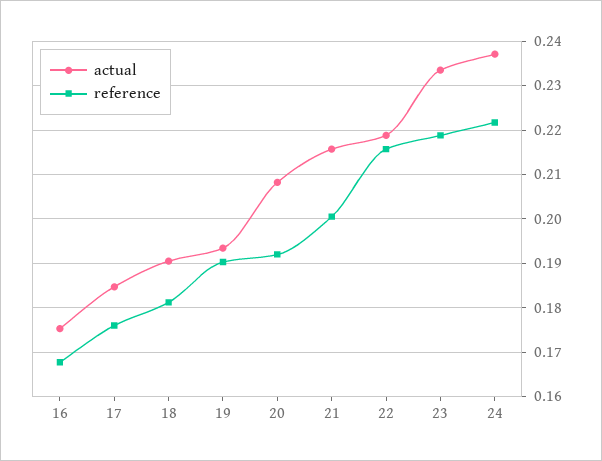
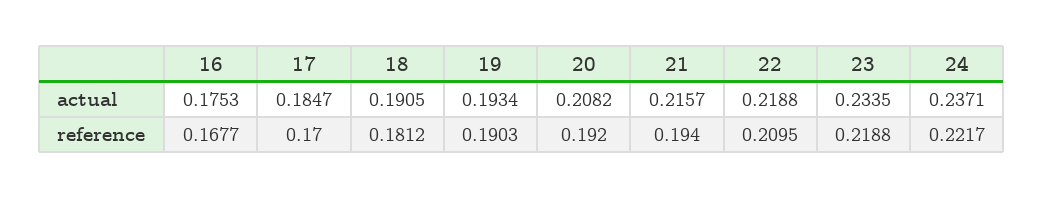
  {
    "actual": {
      "16": 0.1753,
      "17": 0.1847,
      "18": 0.1905,
      "19": 0.1934,
      "20": 0.2082,
      "21": 0.2157,
      "22": 0.2188,
      "23": 0.2335,
      "24": 0.2371
    },
    "reference": {
      "16": 0.1677,
-     "17": 0.176,
+     "17": 0.17,
      "18": 0.1812,
      "19": 0.1903,
      "20": 0.192,
-     "21": 0.2,
+     "21": 0.194,
-     "22": 0.216,
+     "22": 0.2095,
      "23": 0.2188,
      "24": 0.2217
    }
  }

